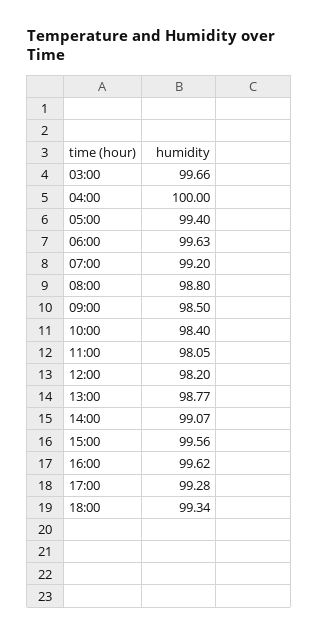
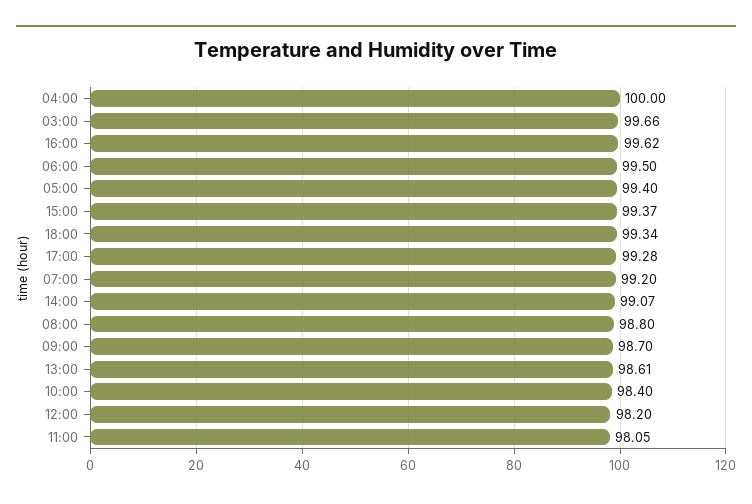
  {
    "03:00": 99.66,
    "04:00": 100,
    "05:00": 99.4,
-   "06:00": 99.63,
+   "06:00": 99.5,
    "07:00": 99.2,
    "08:00": 98.8,
-   "09:00": 98.5,
+   "09:00": 98.7,
    "10:00": 98.4,
    "11:00": 98.05,
    "12:00": 98.2,
-   "13:00": 98.77,
+   "13:00": 98.61,
    "14:00": 99.07,
-   "15:00": 99.56,
+   "15:00": 99.37,
    "16:00": 99.62,
    "17:00": 99.28,
    "18:00": 99.34
  }

